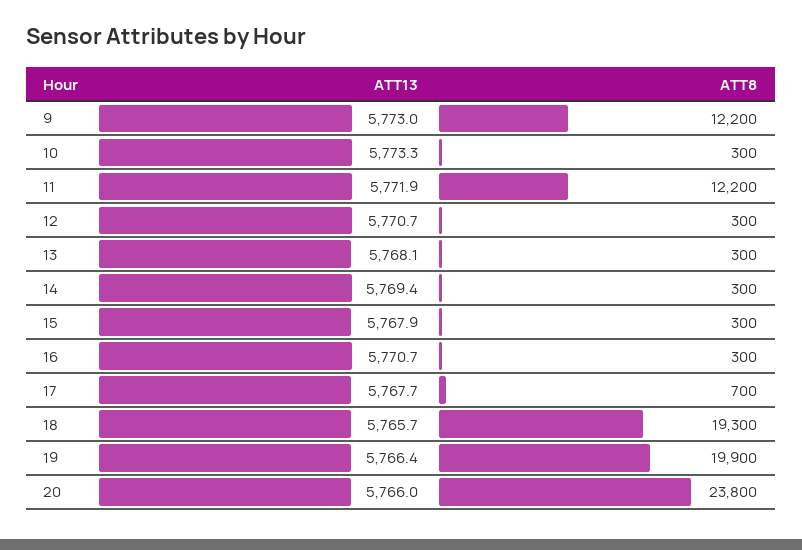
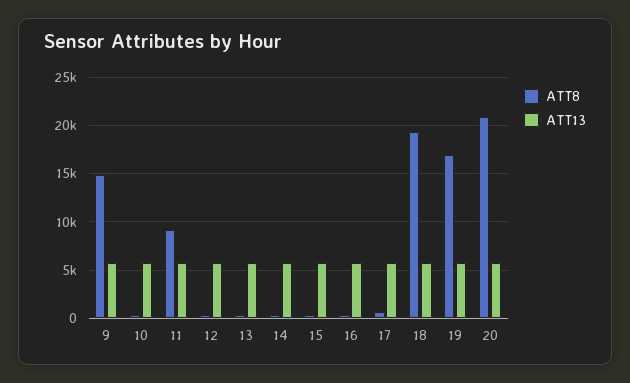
  {
    "ATT13": {
      "9": 5773,
      "10": 5773.3,
      "11": 5771.9,
      "12": 5770.7,
      "13": 5768.1,
      "14": 5769.4,
      "15": 5767.9,
      "16": 5770.7,
      "17": 5767.7,
      "18": 5765.7,
      "19": 5766.4,
      "20": 5766
    },
    "ATT8": {
-     "9": 12200,
+     "9": 15000,
      "10": 300,
-     "11": 12200,
+     "11": 9000,
      "12": 300,
      "13": 300,
      "14": 300,
      "15": 300,
      "16": 300,
      "17": 700,
      "18": 19300,
-     "19": 19900,
+     "19": 17000,
-     "20": 23800
+     "20": 21000
    }
  }

